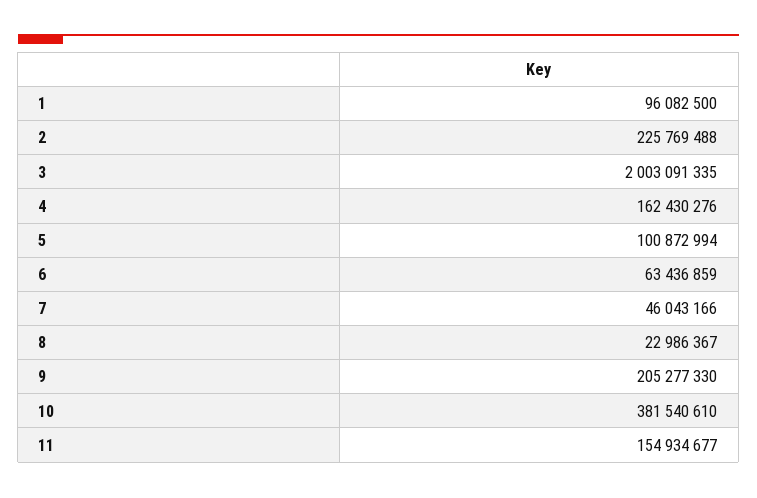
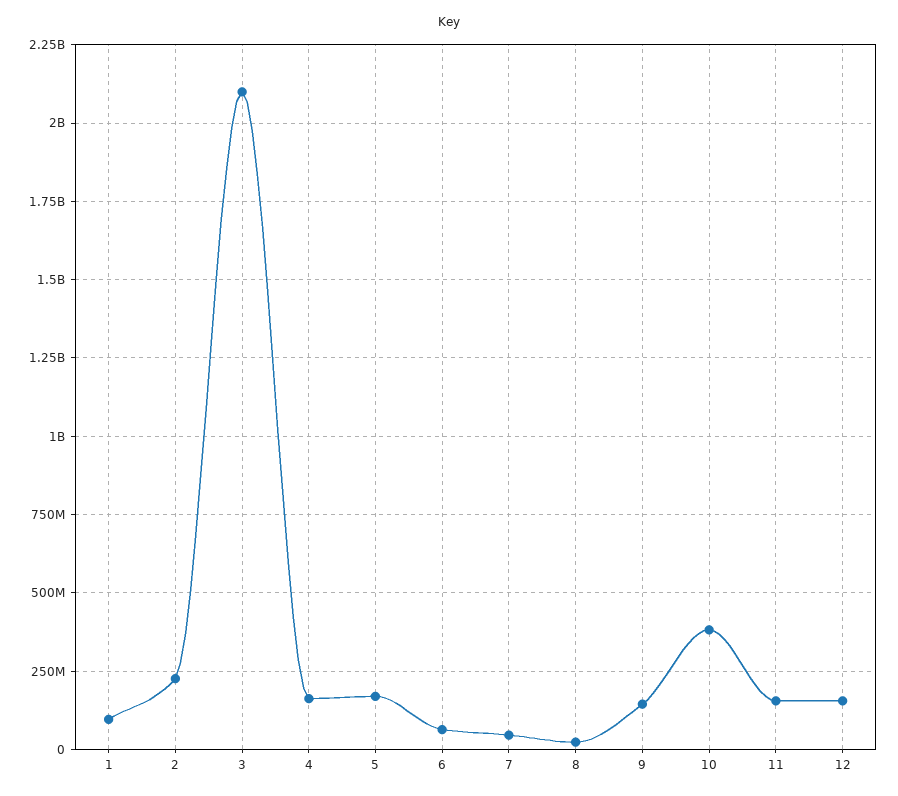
  {
    "1": 96082500,
    "2": 225769488,
-   "3": 2003091335,
+   "3": 2100000000,
    "4": 162430276,
-   "5": 100872994,
+   "5": 175000000,
    "6": 63436859,
    "7": 46043166,
    "8": 22986367,
-   "9": 205277330,
+   "9": 150000000,
    "10": 381540610,
-   "11": 154934677
+   "11": 154934677,
+   "12": 150000000
  }

